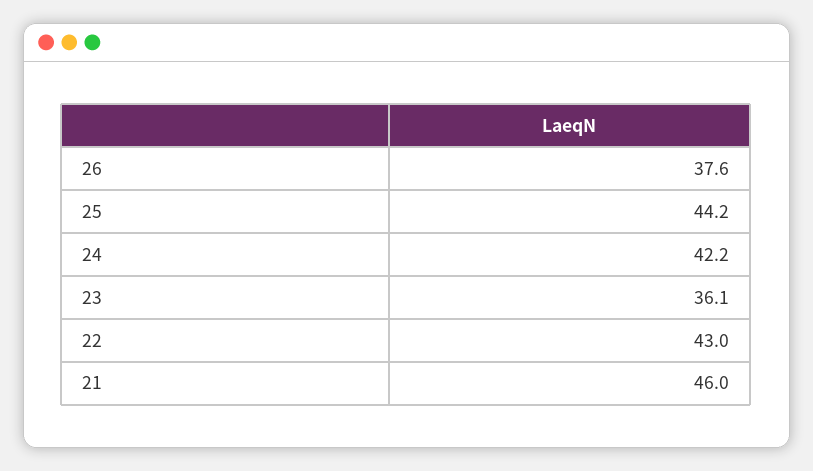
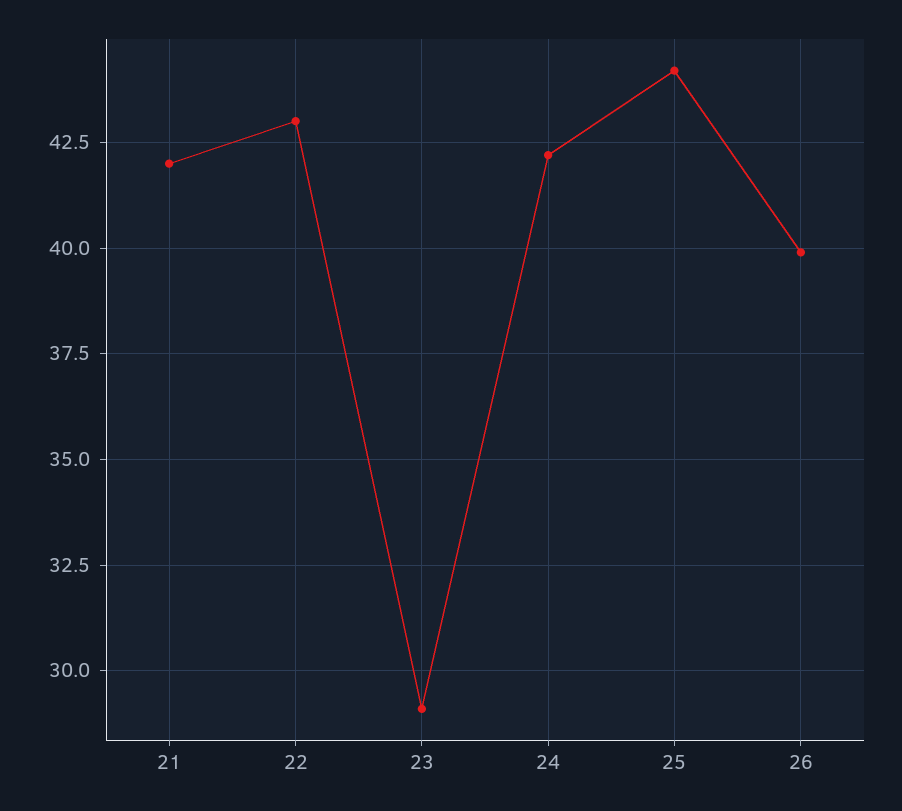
  {
-   "26": 37.6,
+   "26": 40,
    "25": 44.2,
    "24": 42.2,
-   "23": 36.1,
+   "23": 29,
    "22": 43,
-   "21": 46
+   "21": 42
  }

